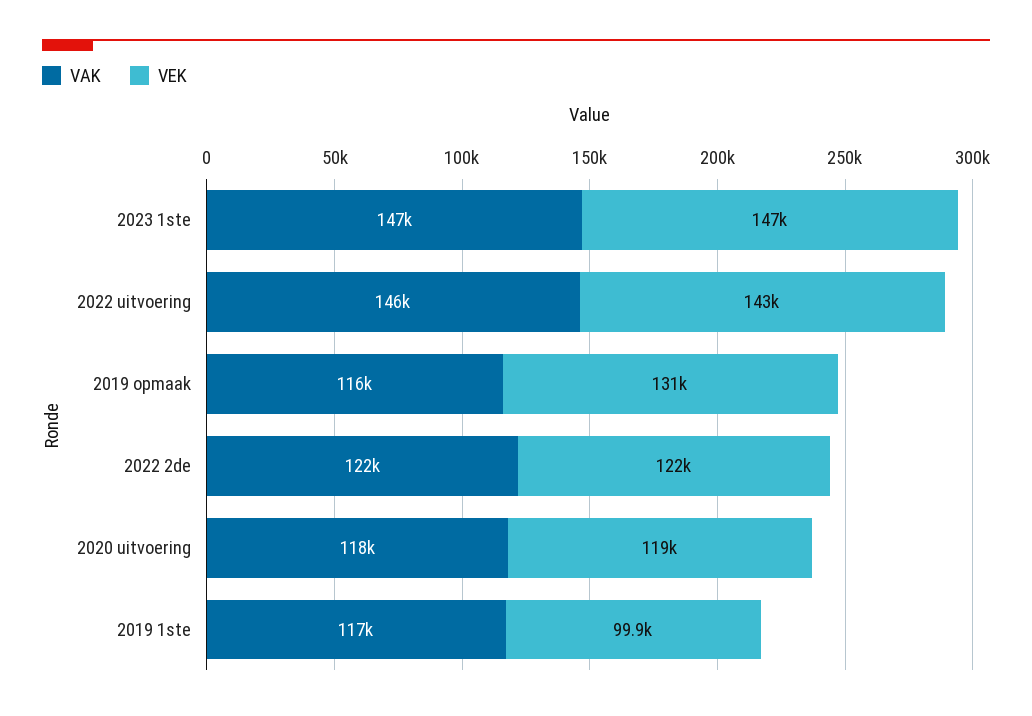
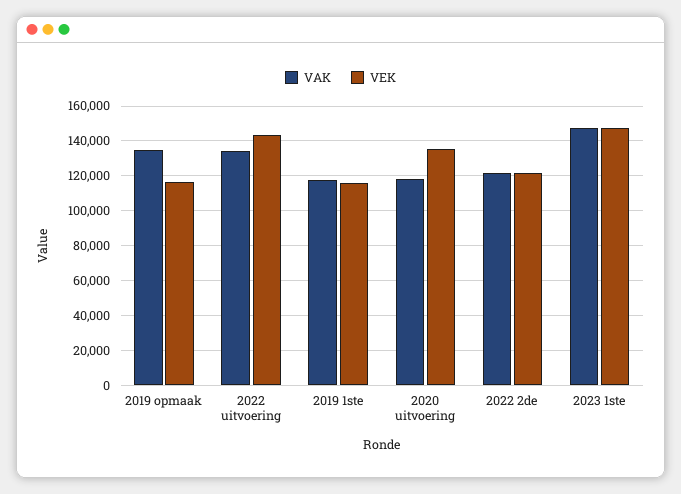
  {
    "VAK": {
      "2023 1ste": 147000,
-     "2022 uitvoering": 146000,
+     "2022 uitvoering": 135000,
-     "2019 opmaak": 116000,
+     "2019 opmaak": 135000,
      "2022 2de": 122000,
      "2020 uitvoering": 118000,
      "2019 1ste": 117000
    },
    "VEK": {
      "2023 1ste": 147000,
      "2022 uitvoering": 143000,
-     "2019 opmaak": 131000,
+     "2019 opmaak": 115000,
      "2022 2de": 122000,
-     "2020 uitvoering": 119000,
+     "2020 uitvoering": 135000,
-     "2019 1ste": 99900
+     "2019 1ste": 115000
    }
  }

